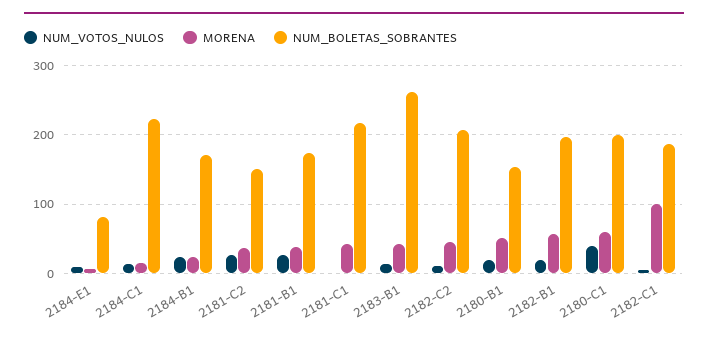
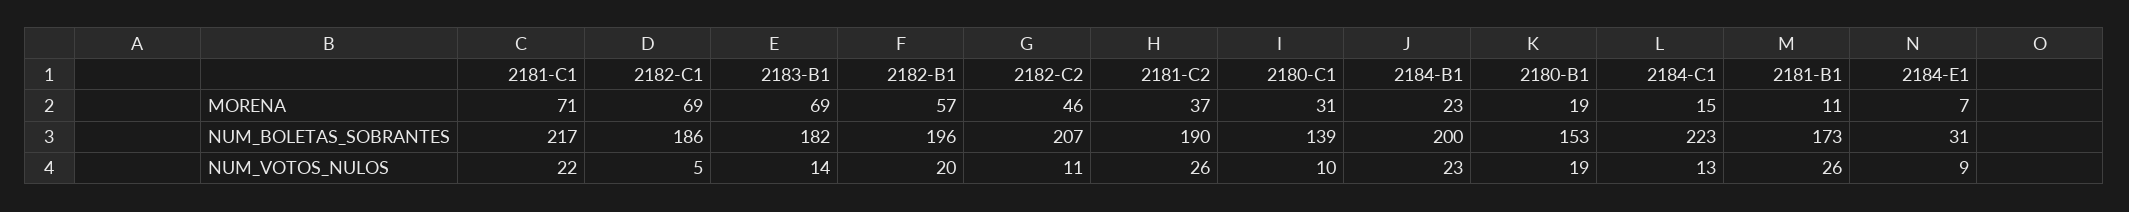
  {
    "NUM_VOTOS_NULOS": {
      "2184-E1": 9,
      "2184-C1": 13,
      "2184-B1": 23,
      "2181-C2": 26,
      "2181-B1": 26,
-     "2181-C1": 0,
+     "2181-C1": 22,
      "2183-B1": 14,
      "2182-C2": 11,
      "2180-B1": 19,
      "2182-B1": 20,
-     "2180-C1": 40,
+     "2180-C1": 10,
      "2182-C1": 5
    },
    "MORENA": {
      "2184-E1": 7,
      "2184-C1": 15,
      "2184-B1": 23,
      "2181-C2": 37,
-     "2181-B1": 40,
+     "2181-B1": 11,
-     "2181-C1": 40,
+     "2181-C1": 71,
-     "2183-B1": 40,
+     "2183-B1": 69,
      "2182-C2": 46,
-     "2180-B1": 50,
+     "2180-B1": 19,
      "2182-B1": 57,
-     "2180-C1": 60,
+     "2180-C1": 31,
-     "2182-C1": 100
+     "2182-C1": 69
    },
    "NUM_BOLETAS_SOBRANTES": {
-     "2184-E1": 80,
+     "2184-E1": 31,
      "2184-C1": 223,
-     "2184-B1": 170,
+     "2184-B1": 200,
-     "2181-C2": 150,
+     "2181-C2": 190,
      "2181-B1": 173,
      "2181-C1": 217,
-     "2183-B1": 260,
+     "2183-B1": 182,
      "2182-C2": 207,
      "2180-B1": 153,
      "2182-B1": 196,
-     "2180-C1": 200,
+     "2180-C1": 139,
      "2182-C1": 186
    }
  }

